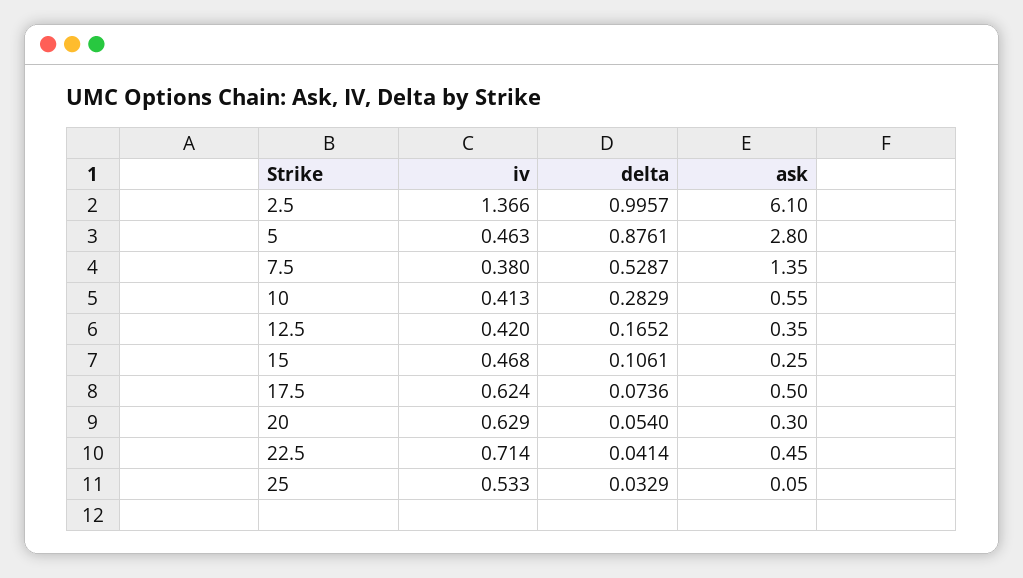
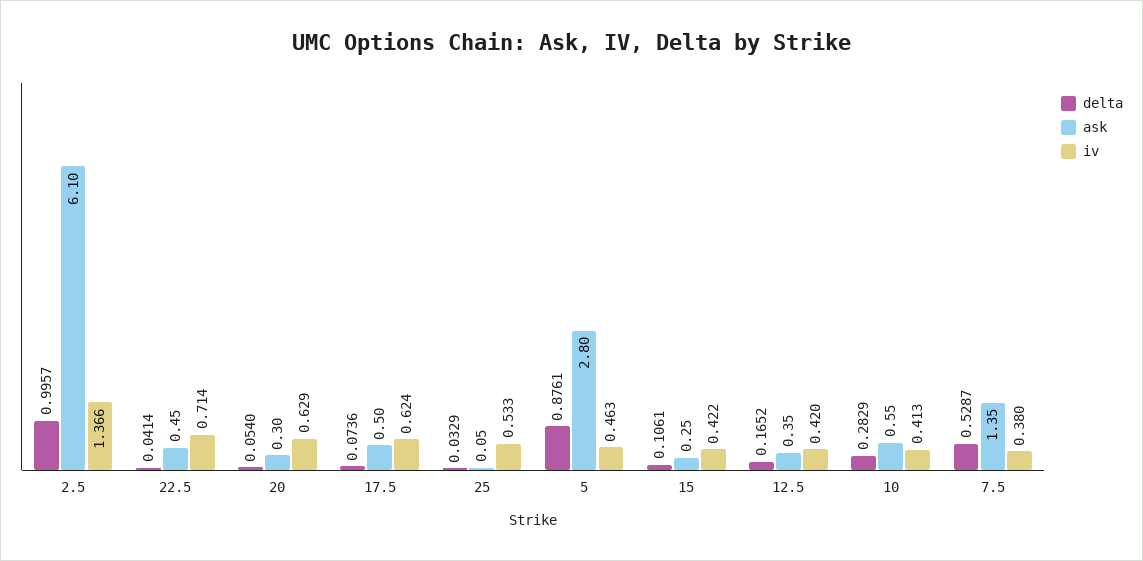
  {
    "iv": {
      "2.5": 1.366,
      "5": 0.463,
      "7.5": 0.38,
      "10": 0.413,
      "12.5": 0.42,
-     "15": 0.468,
+     "15": 0.422,
      "17.5": 0.624,
      "20": 0.629,
      "22.5": 0.714,
      "25": 0.533
    },
    "delta": {
      "2.5": 0.9957,
      "5": 0.8761,
      "7.5": 0.5287,
      "10": 0.2829,
      "12.5": 0.1652,
      "15": 0.1061,
      "17.5": 0.0736,
      "20": 0.054,
      "22.5": 0.0414,
      "25": 0.0329
    },
    "ask": {
      "2.5": 6.1,
      "5": 2.8,
      "7.5": 1.35,
      "10": 0.55,
      "12.5": 0.35,
      "15": 0.25,
      "17.5": 0.5,
      "20": 0.3,
      "22.5": 0.45,
      "25": 0.05
    }
  }

